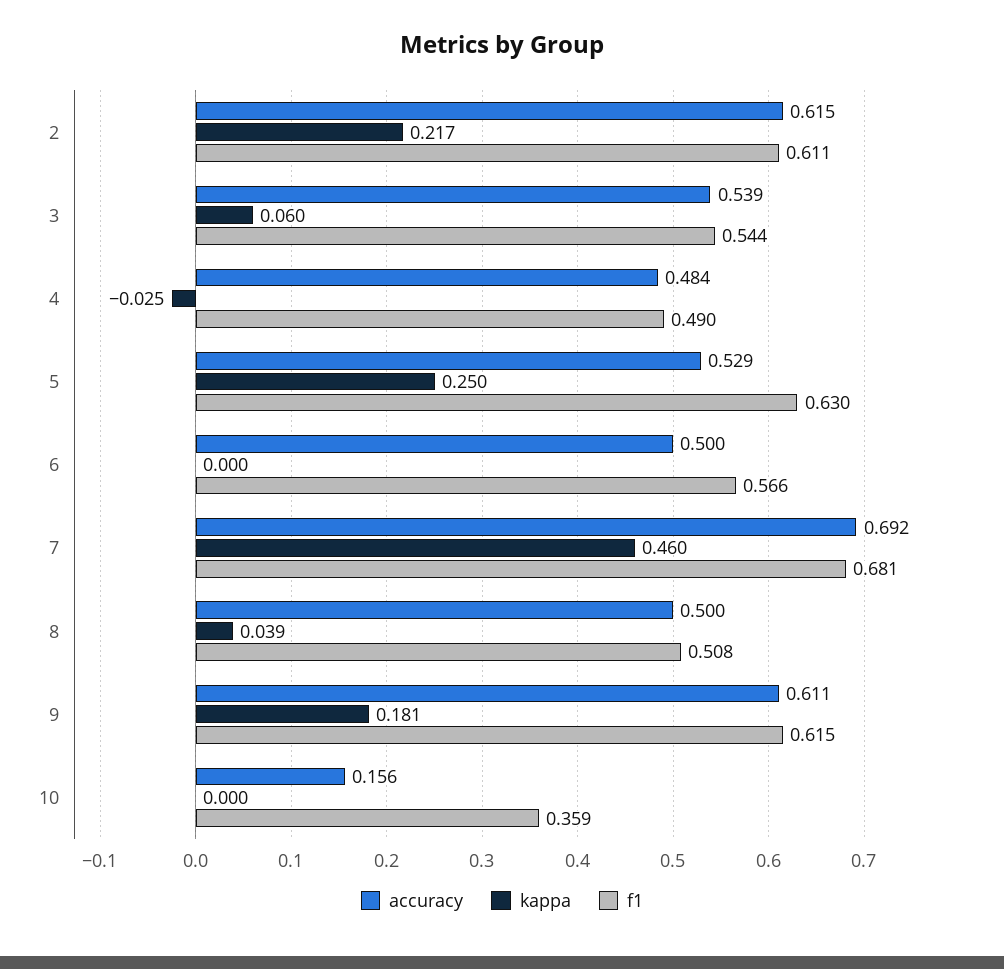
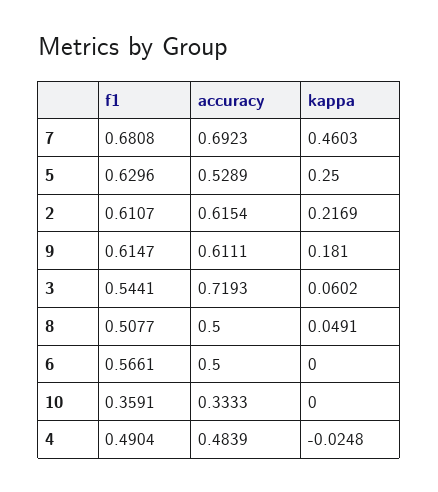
  {
    "accuracy": {
      "2": 0.6154,
-     "3": 0.539,
+     "3": 0.7193,
      "4": 0.4839,
      "5": 0.5289,
      "6": 0.5,
      "7": 0.6923,
      "8": 0.5,
      "9": 0.6111,
-     "10": 0.156
+     "10": 0.3333
    },
    "kappa": {
      "2": 0.2169,
      "3": 0.0602,
      "4": -0.0248,
      "5": 0.25,
      "6": 0,
      "7": 0.4603,
-     "8": 0.039,
+     "8": 0.0491,
      "9": 0.181,
      "10": 0
    },
    "f1": {
      "2": 0.6107,
      "3": 0.5441,
      "4": 0.4904,
      "5": 0.6296,
      "6": 0.5661,
      "7": 0.6808,
      "8": 0.5077,
      "9": 0.6147,
      "10": 0.3591
    }
  }

